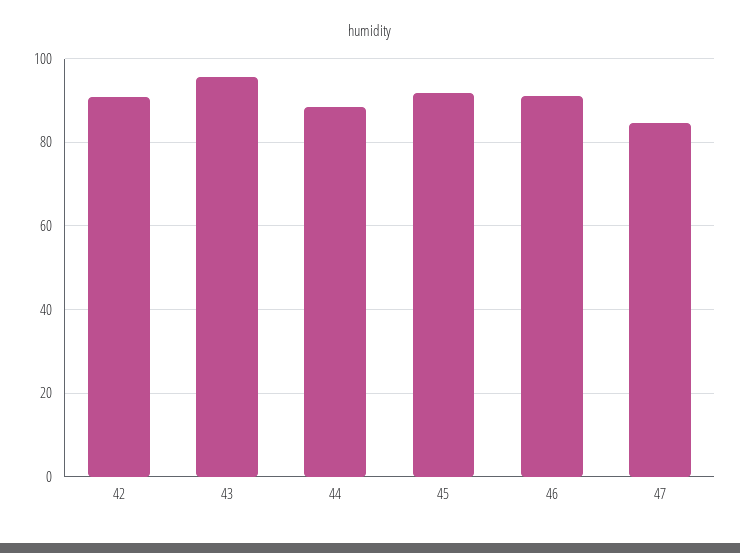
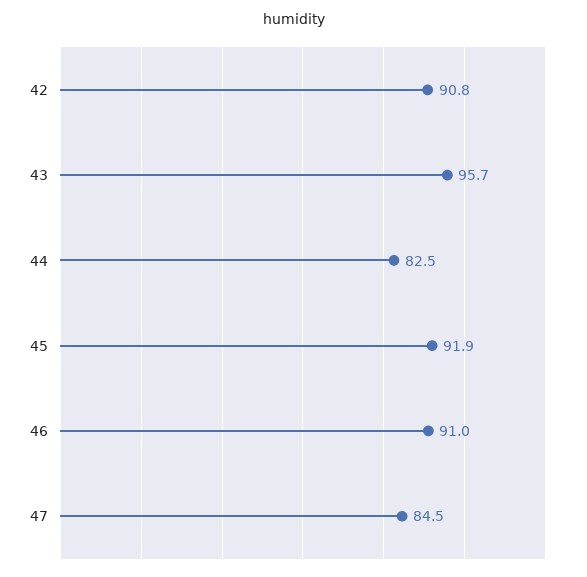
  {
    "42": 90.8,
    "43": 95.7,
-   "44": 88,
+   "44": 82.5,
    "45": 91.9,
    "46": 91,
    "47": 84.5
  }

